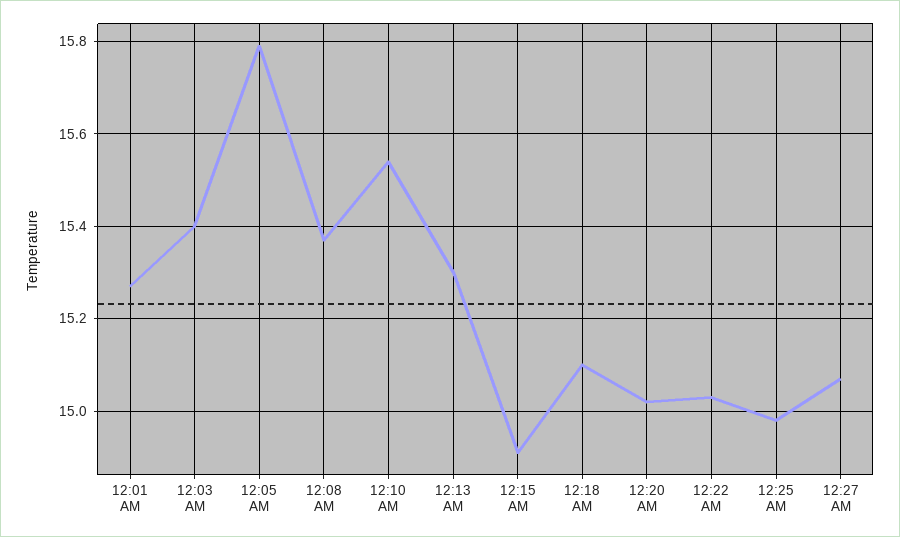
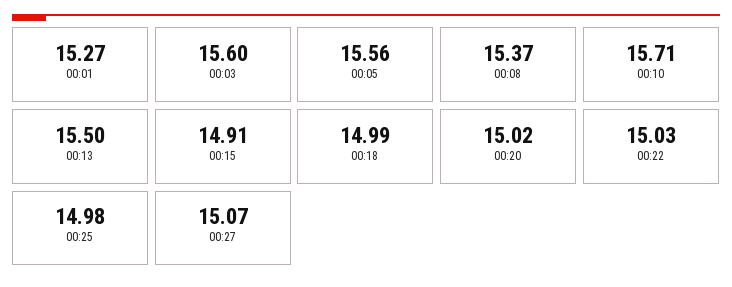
  {
    "12:01 AM": 15.27,
-   "12:03 AM": 15.4,
+   "12:03 AM": 15.6,
-   "12:05 AM": 15.8,
+   "12:05 AM": 15.56,
    "12:08 AM": 15.37,
-   "12:10 AM": 15.55,
+   "12:10 AM": 15.71,
-   "12:13 AM": 15.3,
+   "12:13 AM": 15.5,
    "12:15 AM": 14.91,
-   "12:18 AM": 15.1,
+   "12:18 AM": 14.99,
    "12:20 AM": 15.02,
    "12:22 AM": 15.03,
    "12:25 AM": 14.98,
    "12:27 AM": 15.07
  }

